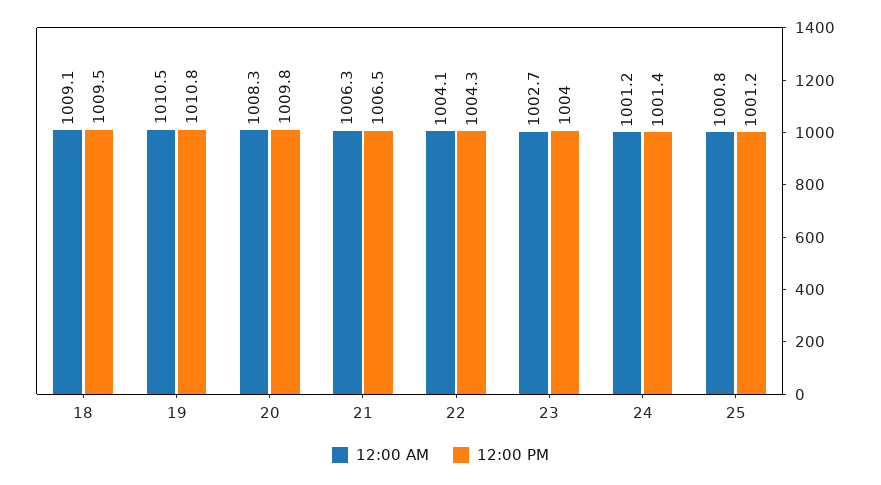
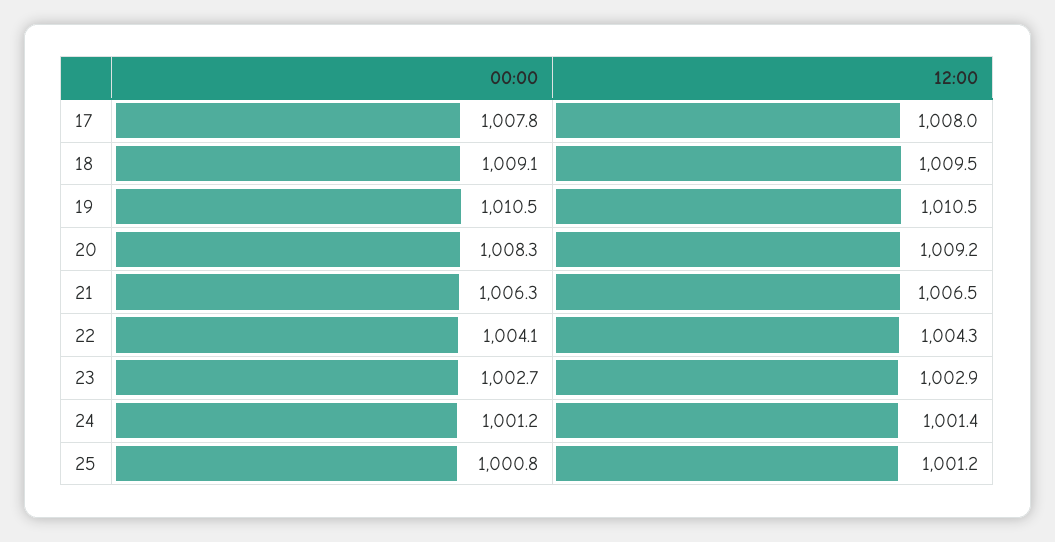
  {
    "12:00 AM": {
      "18": 1009.1,
      "19": 1010.5,
      "20": 1008.3,
      "21": 1006.3,
      "22": 1004.1,
      "23": 1002.7,
      "24": 1001.2,
-     "25": 1000.8
+     "25": 1000.8,
+     "17": 1007.8
    },
    "12:00 PM": {
      "18": 1009.5,
-     "19": 1010.8,
+     "19": 1010.5,
-     "20": 1009.8,
+     "20": 1009.2,
      "21": 1006.5,
      "22": 1004.3,
-     "23": 1004,
+     "23": 1002.9,
      "24": 1001.4,
-     "25": 1001.2
+     "25": 1001.2,
+     "17": 1008
    }
  }

